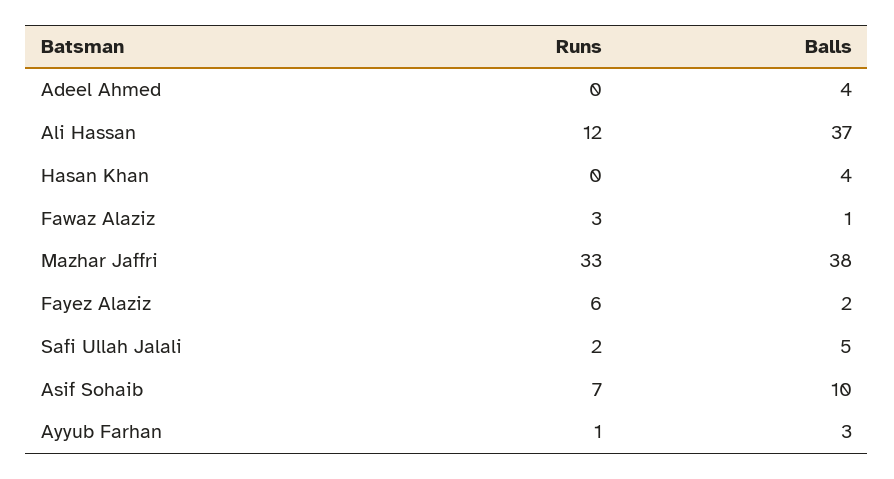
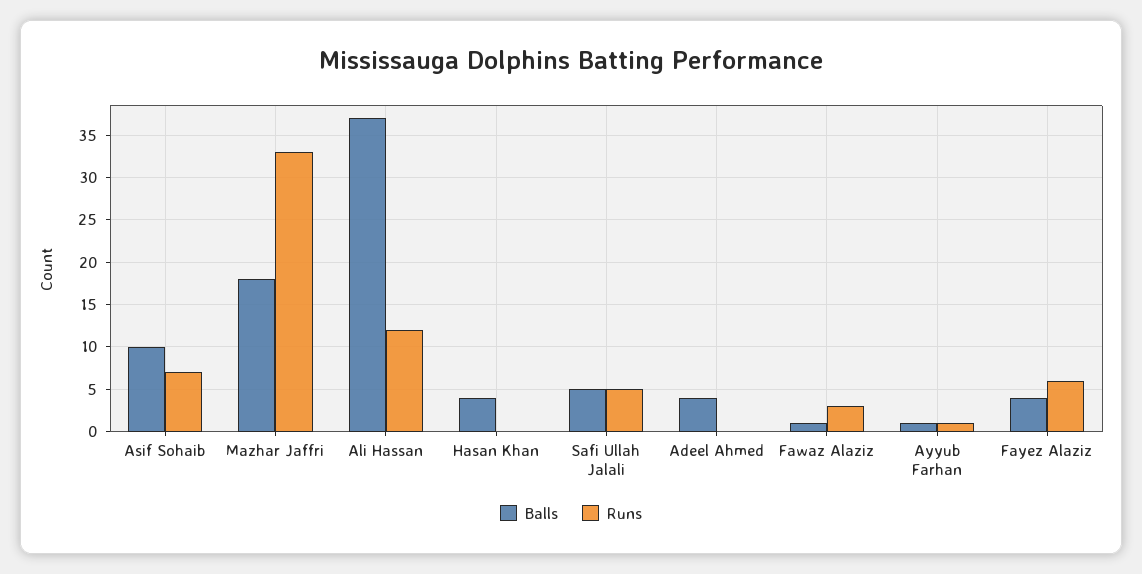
  {
    "Runs": {
      "Adeel Ahmed": 0,
      "Ali Hassan": 12,
      "Hasan Khan": 0,
      "Fawaz Alaziz": 3,
      "Mazhar Jaffri": 33,
      "Fayez Alaziz": 6,
-     "Safi Ullah Jalali": 2,
+     "Safi Ullah Jalali": 5,
      "Asif Sohaib": 7,
      "Ayyub Farhan": 1
    },
    "Balls": {
      "Adeel Ahmed": 4,
      "Ali Hassan": 37,
      "Hasan Khan": 4,
      "Fawaz Alaziz": 1,
-     "Mazhar Jaffri": 38,
+     "Mazhar Jaffri": 18,
-     "Fayez Alaziz": 2,
+     "Fayez Alaziz": 4,
      "Safi Ullah Jalali": 5,
      "Asif Sohaib": 10,
-     "Ayyub Farhan": 3
+     "Ayyub Farhan": 1
    }
  }

